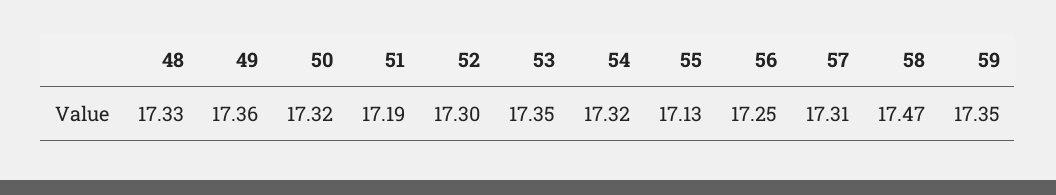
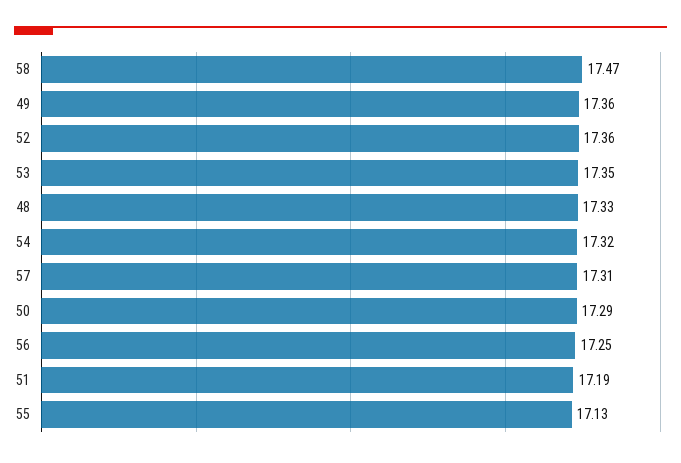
  {
    "48": 17.33,
    "49": 17.36,
-   "50": 17.32,
+   "50": 17.29,
    "51": 17.19,
-   "52": 17.3,
+   "52": 17.36,
    "53": 17.35,
    "54": 17.32,
    "55": 17.13,
    "56": 17.25,
    "57": 17.31,
-   "58": 17.47,
+   "58": 17.47
-   "59": 17.35
  }

